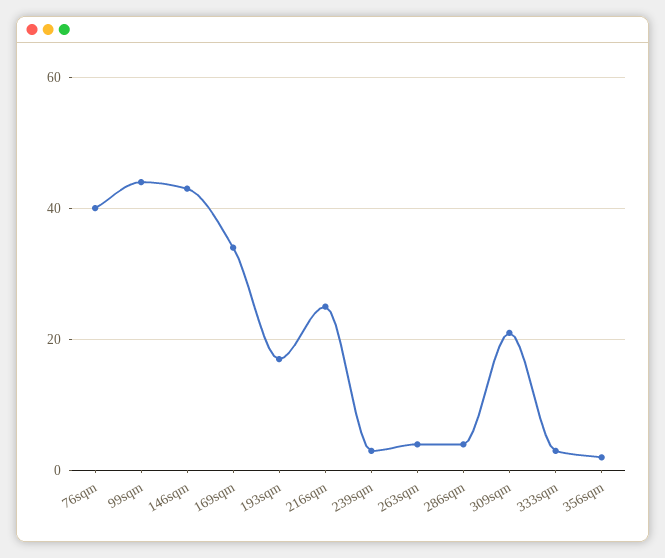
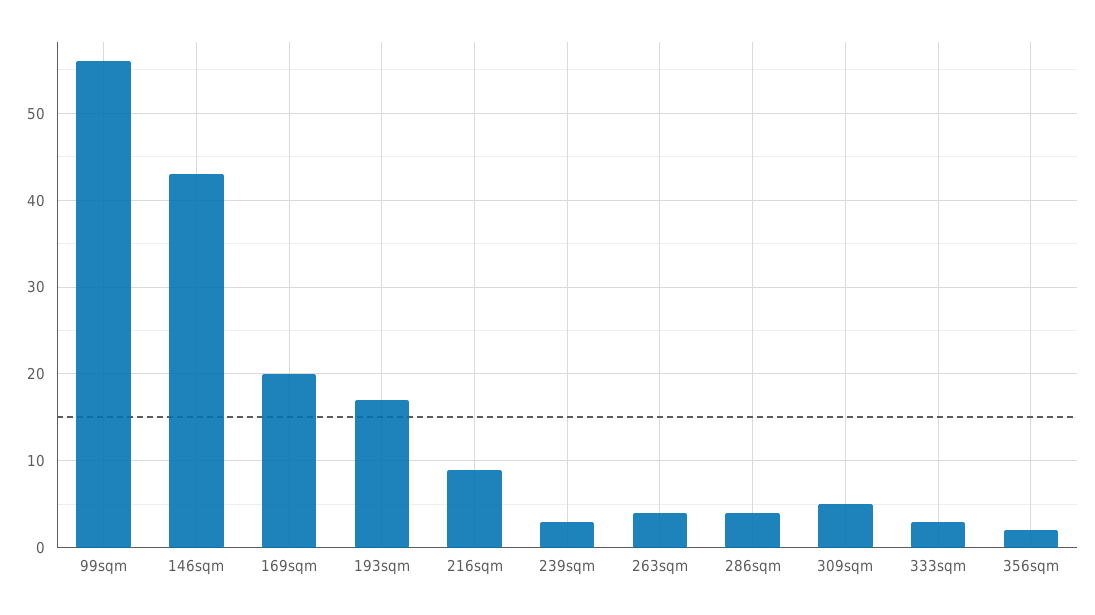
  {
-   "76sqm": 40,
-   "99sqm": 45,
+   "99sqm": 56,
    "146sqm": 43,
-   "169sqm": 35,
+   "169sqm": 20,
    "193sqm": 17,
-   "216sqm": 25,
+   "216sqm": 9,
    "239sqm": 3,
    "263sqm": 4,
    "286sqm": 4,
-   "309sqm": 20,
+   "309sqm": 5,
    "333sqm": 3,
    "356sqm": 2
  }

